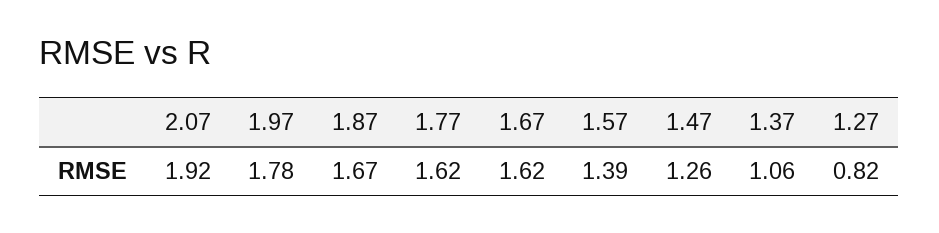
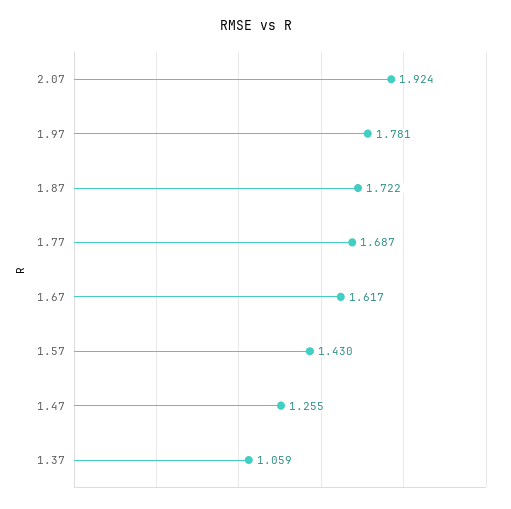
  {
    "2.07": 1.924,
    "1.97": 1.781,
-   "1.87": 1.67,
+   "1.87": 1.722,
-   "1.77": 1.62,
+   "1.77": 1.687,
    "1.67": 1.617,
-   "1.57": 1.39,
+   "1.57": 1.43,
    "1.47": 1.255,
-   "1.37": 1.059,
+   "1.37": 1.059
-   "1.27": 0.82
  }

